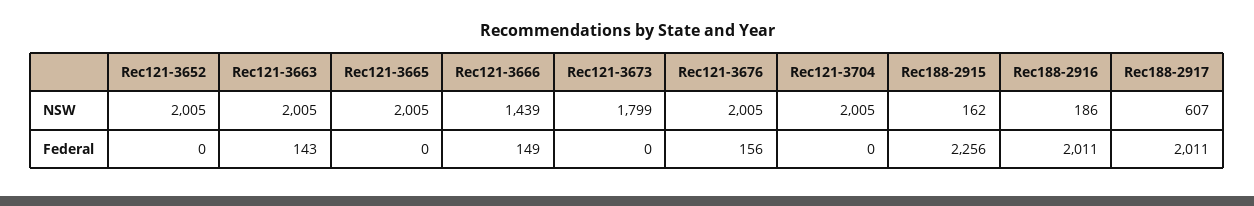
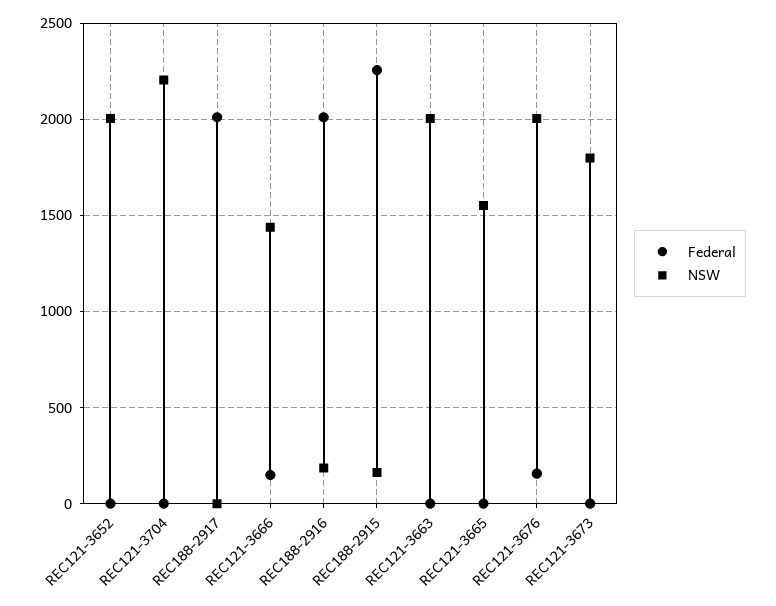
  {
    "NSW": {
      "Rec121-3652": 2005,
      "Rec121-3663": 2005,
-     "Rec121-3665": 2005,
+     "Rec121-3665": 1550,
      "Rec121-3666": 1439,
      "Rec121-3673": 1799,
      "Rec121-3676": 2005,
-     "Rec121-3704": 2005,
+     "Rec121-3704": 2200,
      "Rec188-2915": 162,
      "Rec188-2916": 186,
-     "Rec188-2917": 607
+     "Rec188-2917": 0
    },
    "Federal": {
      "Rec121-3652": 0,
-     "Rec121-3663": 143,
+     "Rec121-3663": 0,
      "Rec121-3665": 0,
      "Rec121-3666": 149,
      "Rec121-3673": 0,
      "Rec121-3676": 156,
      "Rec121-3704": 0,
      "Rec188-2915": 2256,
      "Rec188-2916": 2011,
      "Rec188-2917": 2011
    }
  }

